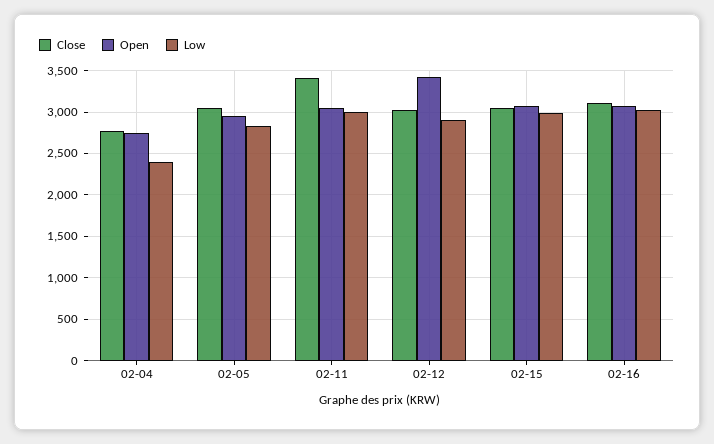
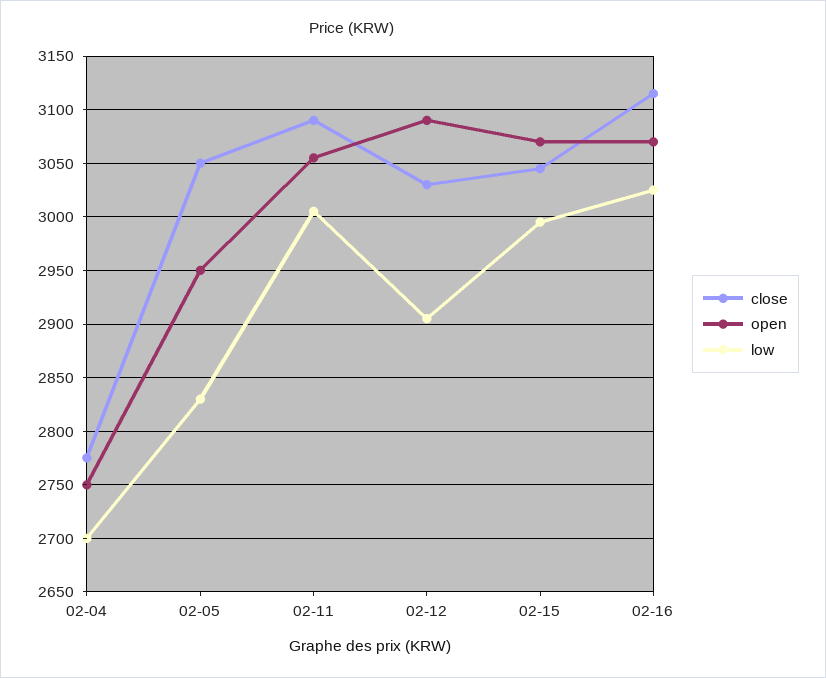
  {
    "Close": {
      "02-04": 2780,
      "02-05": 3050,
-     "02-11": 3400,
+     "02-11": 3090,
      "02-12": 3030,
      "02-15": 3050,
      "02-16": 3120
    },
    "Open": {
      "02-04": 2750,
      "02-05": 2950,
      "02-11": 3060,
-     "02-12": 3400,
+     "02-12": 3090,
      "02-15": 3070,
      "02-16": 3070
    },
    "Low": {
-     "02-04": 2400,
+     "02-04": 2700,
      "02-05": 2830,
      "02-11": 3010,
      "02-12": 2910,
      "02-15": 3000,
      "02-16": 3030
    }
  }

